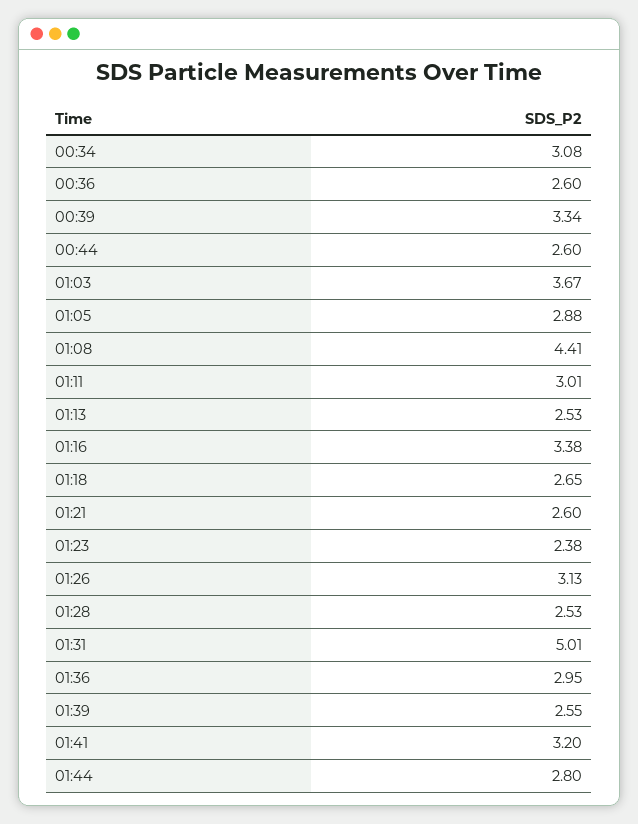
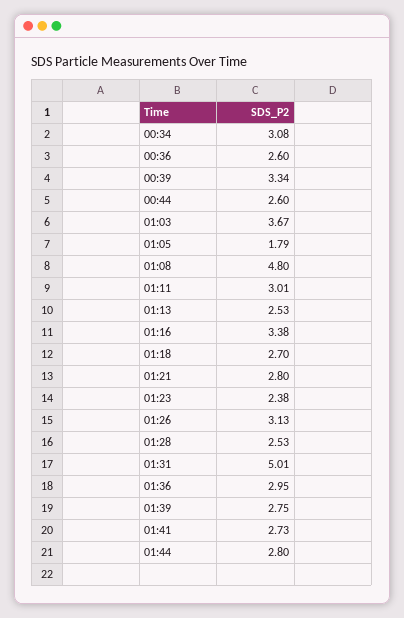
  {
    "00:34": 3.08,
    "00:36": 2.6,
    "00:39": 3.34,
    "00:44": 2.6,
    "01:03": 3.67,
-   "01:05": 2.88,
+   "01:05": 1.79,
-   "01:08": 4.41,
+   "01:08": 4.8,
    "01:11": 3.01,
    "01:13": 2.53,
    "01:16": 3.38,
-   "01:18": 2.65,
+   "01:18": 2.7,
-   "01:21": 2.6,
+   "01:21": 2.8,
    "01:23": 2.38,
    "01:26": 3.13,
    "01:28": 2.53,
    "01:31": 5.01,
    "01:36": 2.95,
-   "01:39": 2.55,
+   "01:39": 2.75,
-   "01:41": 3.2,
+   "01:41": 2.73,
    "01:44": 2.8
  }

